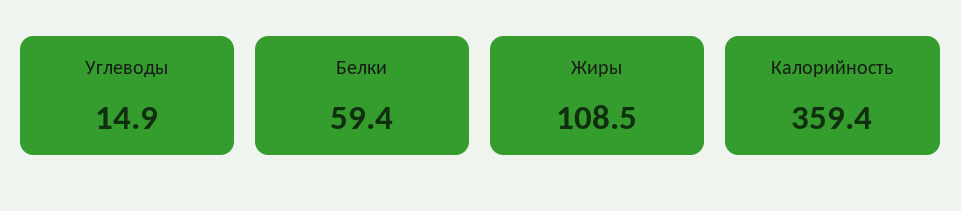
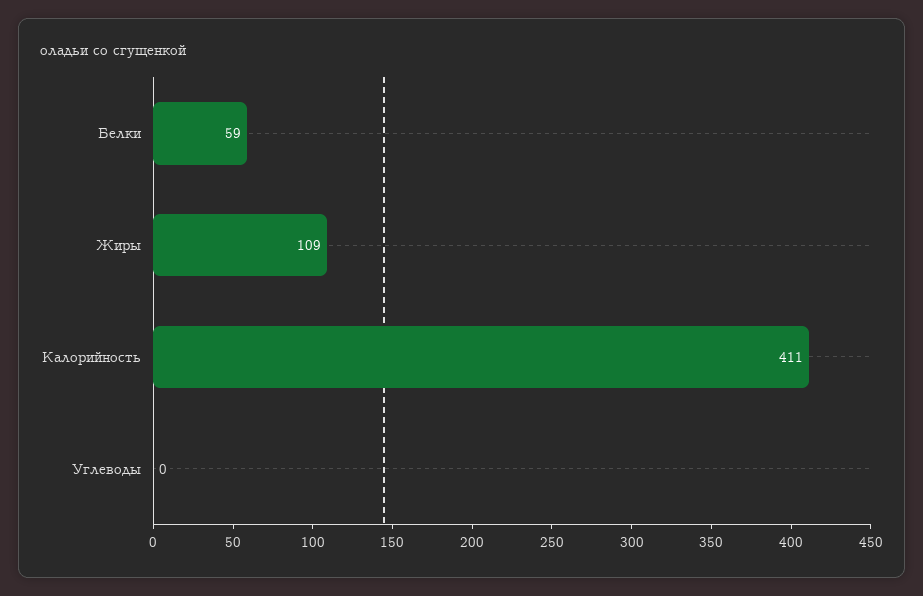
  {
-   "Углеводы": 14.9,
+   "Углеводы": 0,
    "Белки": 59.4,
    "Жиры": 108.5,
-   "Калорийность": 359.4
+   "Калорийность": 411
  }

